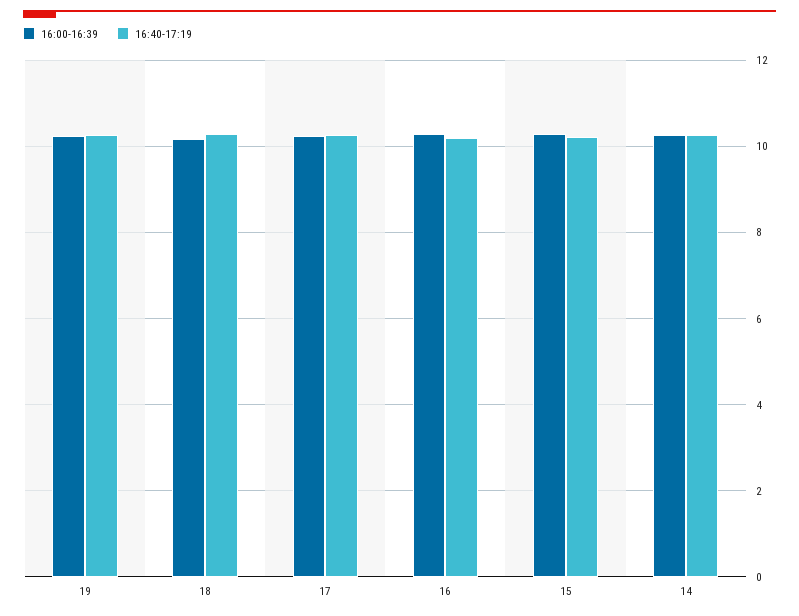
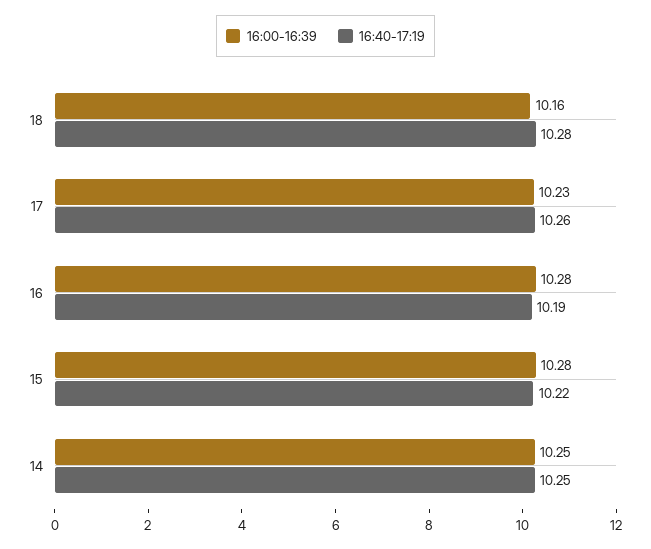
  {
    "16:00-16:39": {
-     "19": 10.2,
      "18": 10.16,
      "17": 10.23,
      "16": 10.28,
      "15": 10.28,
      "14": 10.25
    },
    "16:40-17:19": {
-     "19": 10.2,
      "18": 10.28,
      "17": 10.26,
      "16": 10.19,
      "15": 10.22,
      "14": 10.25
    }
  }

